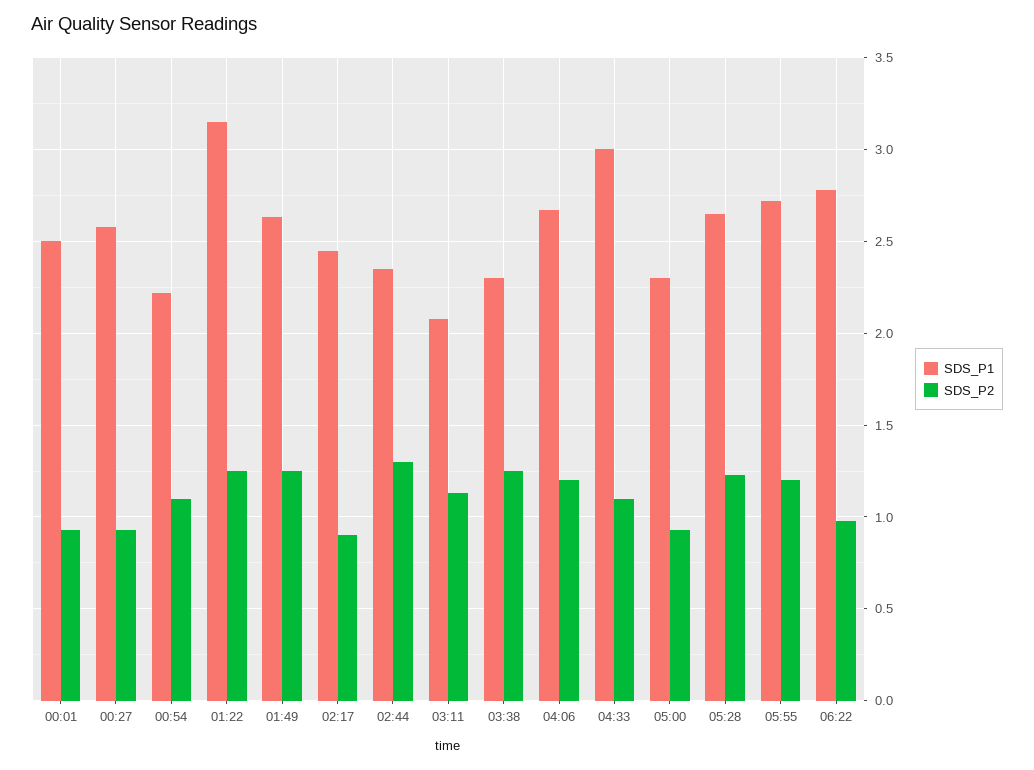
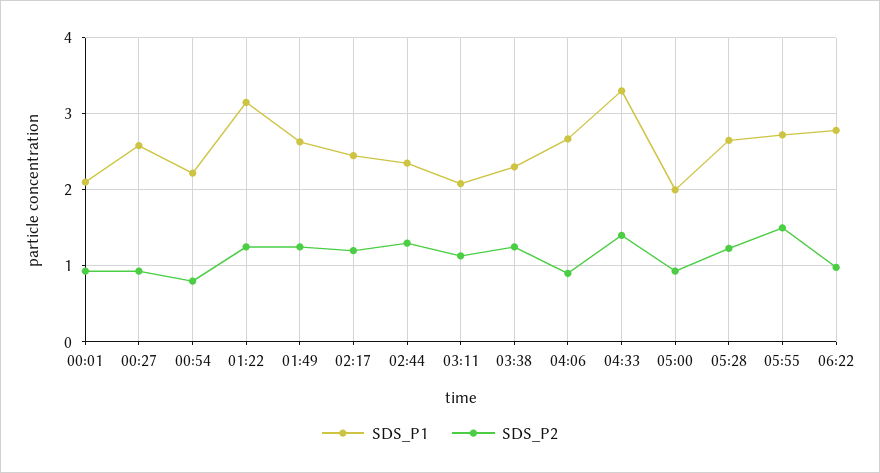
  {
    "SDS_P1": {
-     "00:01": 2.5,
+     "00:01": 2.1,
      "00:27": 2.6,
      "00:54": 2.2,
      "01:22": 3.15,
      "01:49": 2.65,
      "02:17": 2.45,
      "02:44": 2.35,
      "03:11": 2.1,
      "03:38": 2.3,
      "04:06": 2.65,
-     "04:33": 3,
+     "04:33": 3.3,
-     "05:00": 2.3,
+     "05:00": 2,
      "05:28": 2.65,
      "05:55": 2.7,
      "06:22": 2.8
    },
    "SDS_P2": {
      "00:01": 0.95,
      "00:27": 0.95,
-     "00:54": 1.1,
+     "00:54": 0.8,
      "01:22": 1.25,
      "01:49": 1.25,
-     "02:17": 0.9,
+     "02:17": 1.2,
      "02:44": 1.3,
      "03:11": 1.15,
      "03:38": 1.25,
-     "04:06": 1.2,
+     "04:06": 0.9,
-     "04:33": 1.1,
+     "04:33": 1.4,
      "05:00": 0.95,
      "05:28": 1.25,
-     "05:55": 1.2,
+     "05:55": 1.5,
      "06:22": 1
    }
  }

